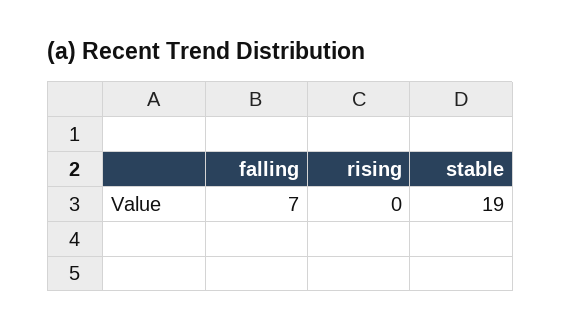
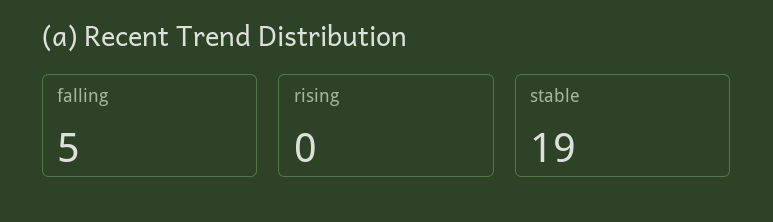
  {
-   "falling": 7,
+   "falling": 5,
    "rising": 0,
    "stable": 19
  }

